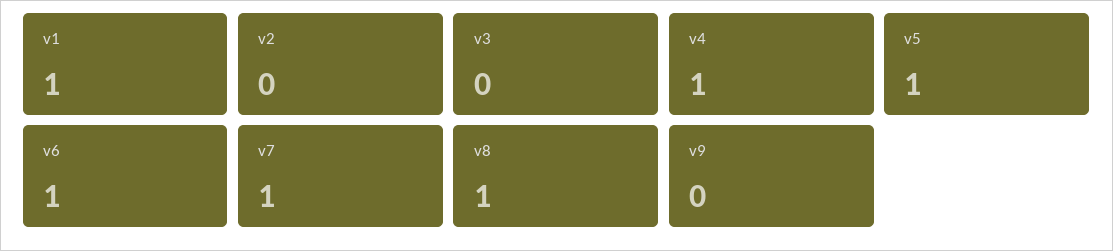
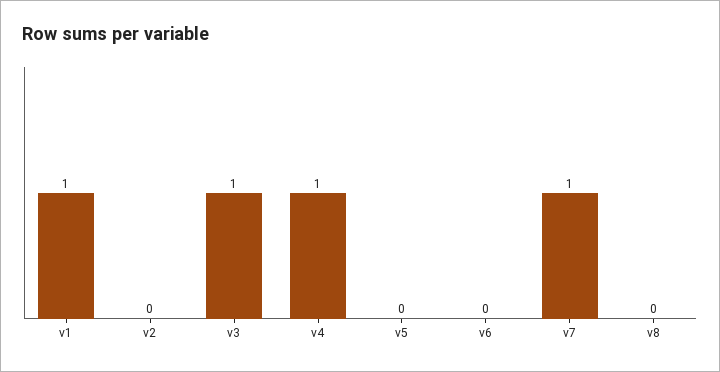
  {
    "v1": 1,
    "v2": 0,
-   "v3": 0,
+   "v3": 1,
    "v4": 1,
-   "v5": 1,
+   "v5": 0,
-   "v6": 1,
+   "v6": 0,
    "v7": 1,
-   "v8": 1,
+   "v8": 0
-   "v9": 0
  }

